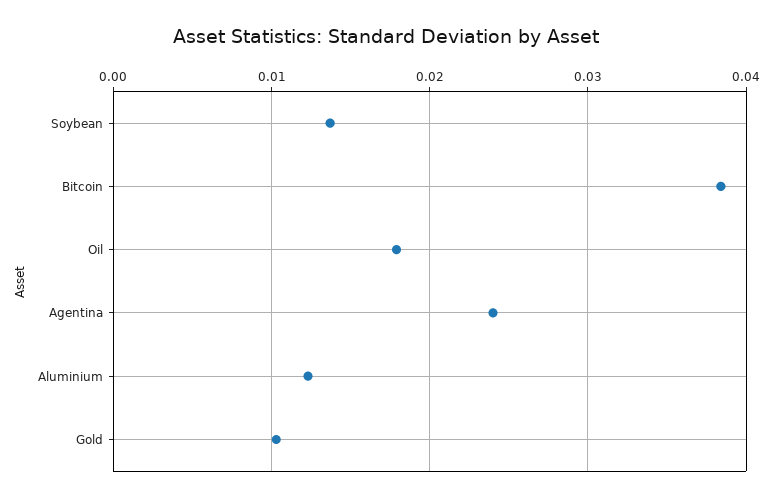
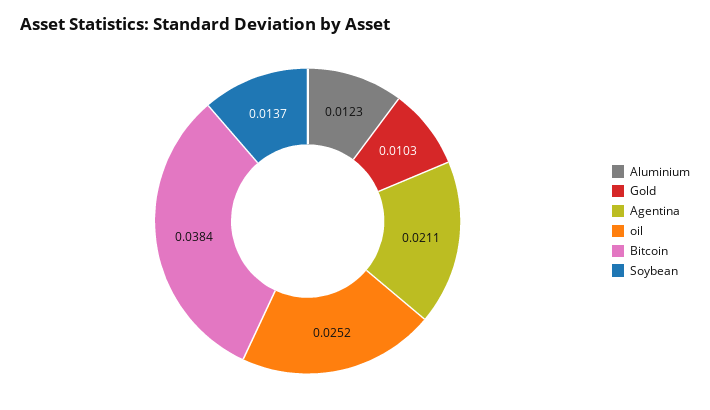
  {
    "Soybean": 0.0137,
    "Bitcoin": 0.0384,
-   "Oil": 0.018,
+   "Oil": 0.0252,
-   "Agentina": 0.024,
+   "Agentina": 0.0211,
    "Aluminium": 0.0123,
    "Gold": 0.0103
  }

